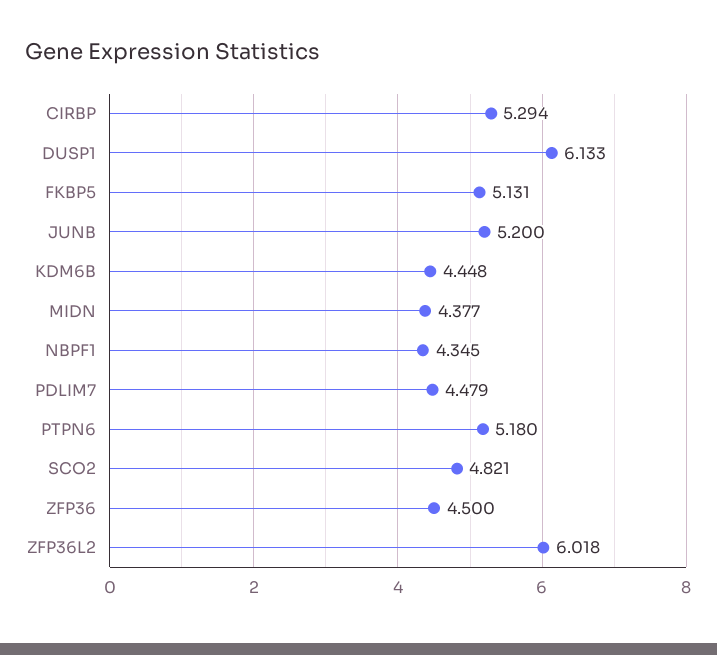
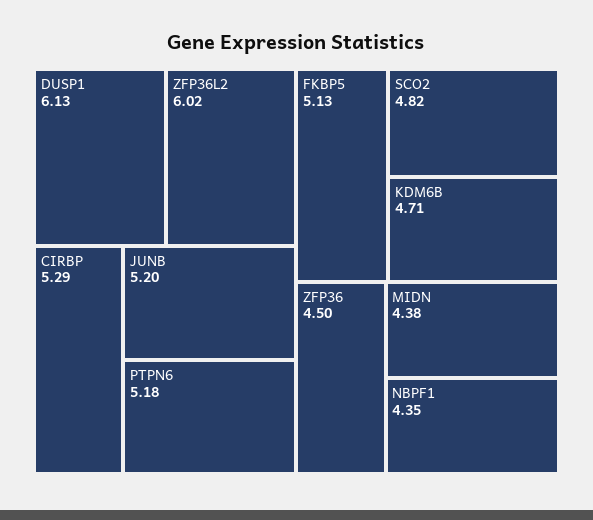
  {
    "CIRBP": 5.294,
    "DUSP1": 6.133,
    "FKBP5": 5.131,
    "JUNB": 5.2,
-   "KDM6B": 4.448,
+   "KDM6B": 4.71,
    "MIDN": 4.377,
    "NBPF1": 4.345,
-   "PDLIM7": 4.479,
    "PTPN6": 5.18,
    "SCO2": 4.821,
    "ZFP36": 4.5,
    "ZFP36L2": 6.018
  }

